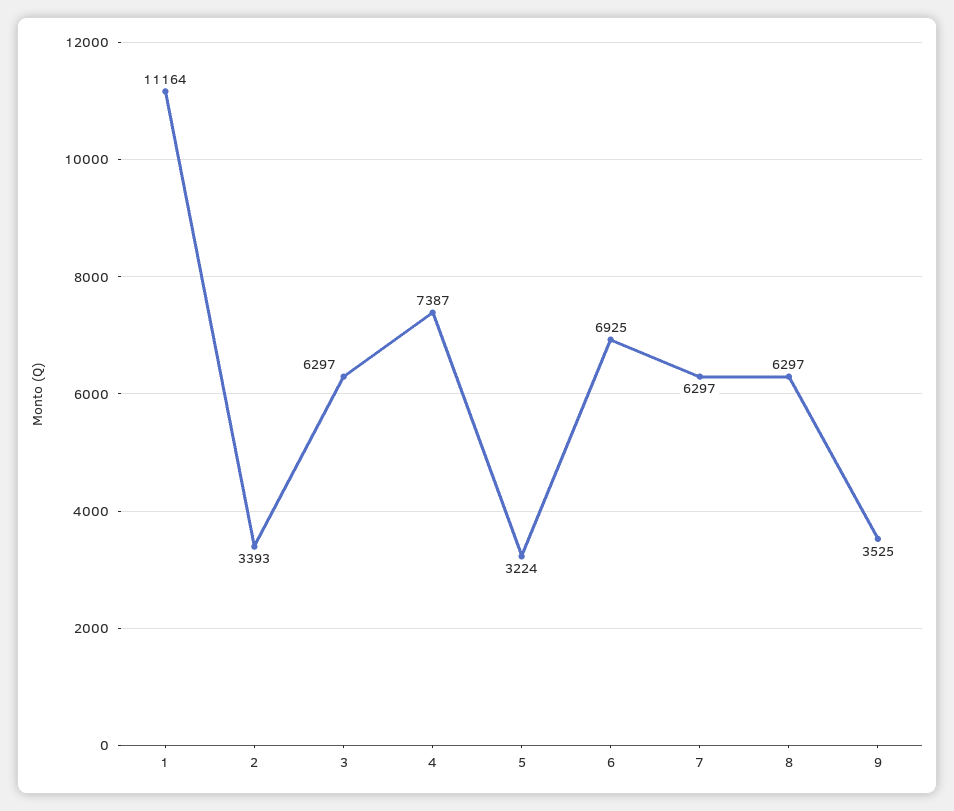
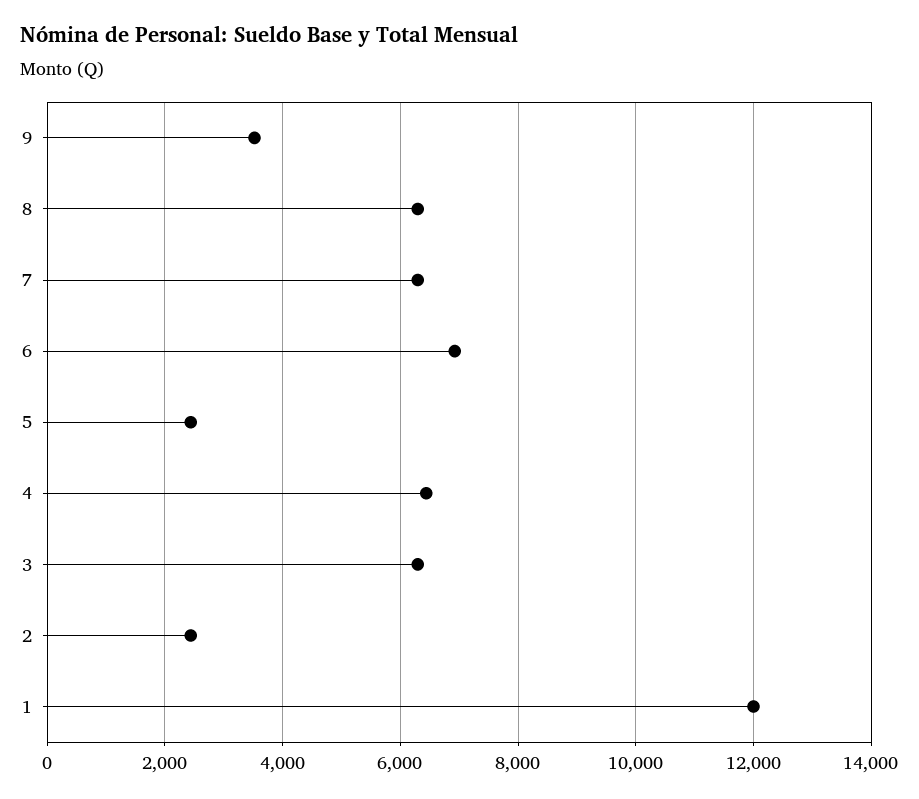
  {
-   "1": 11164,
+   "1": 12000,
-   "2": 3393,
+   "2": 2400,
    "3": 6297,
-   "4": 7387,
+   "4": 6400,
-   "5": 3224,
+   "5": 2400,
    "6": 6925,
    "7": 6297,
    "8": 6297,
    "9": 3525
  }

